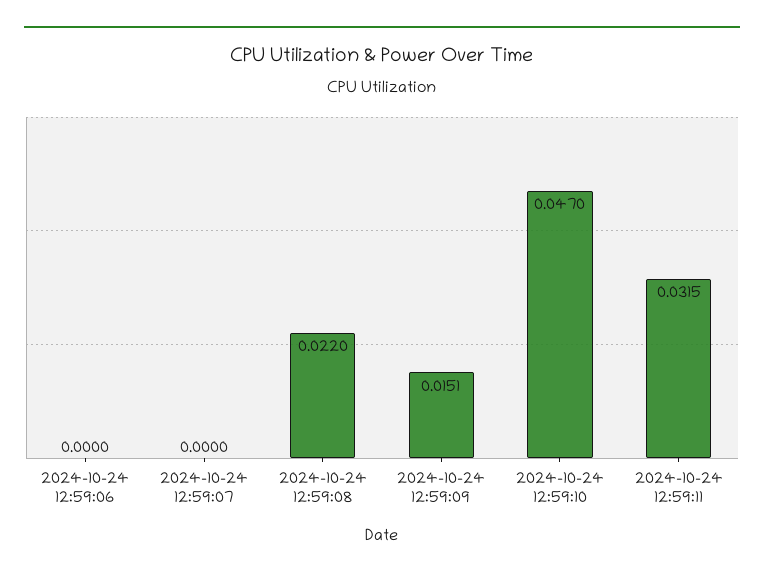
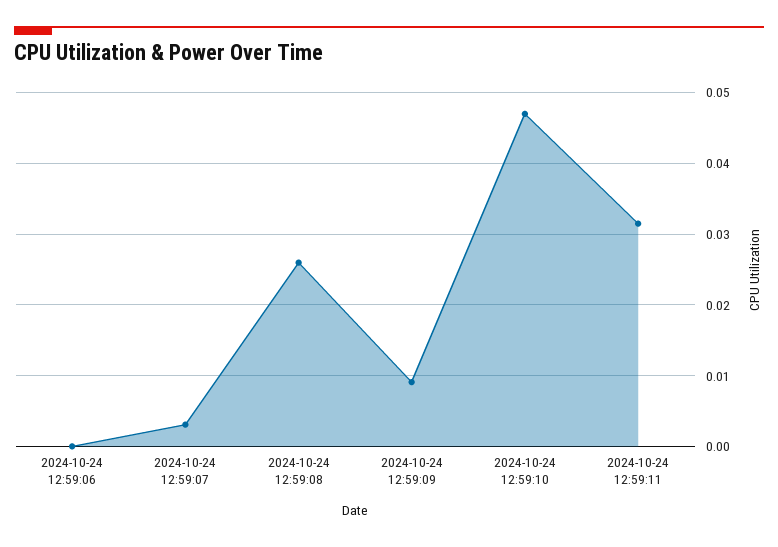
  {
    "2024-10-24 12:59:06": 0,
-   "2024-10-24 12:59:07": 0,
+   "2024-10-24 12:59:07": 0.003,
-   "2024-10-24 12:59:08": 0.022,
+   "2024-10-24 12:59:08": 0.026,
-   "2024-10-24 12:59:09": 0.0151,
+   "2024-10-24 12:59:09": 0.009,
    "2024-10-24 12:59:10": 0.047,
    "2024-10-24 12:59:11": 0.0315
  }

